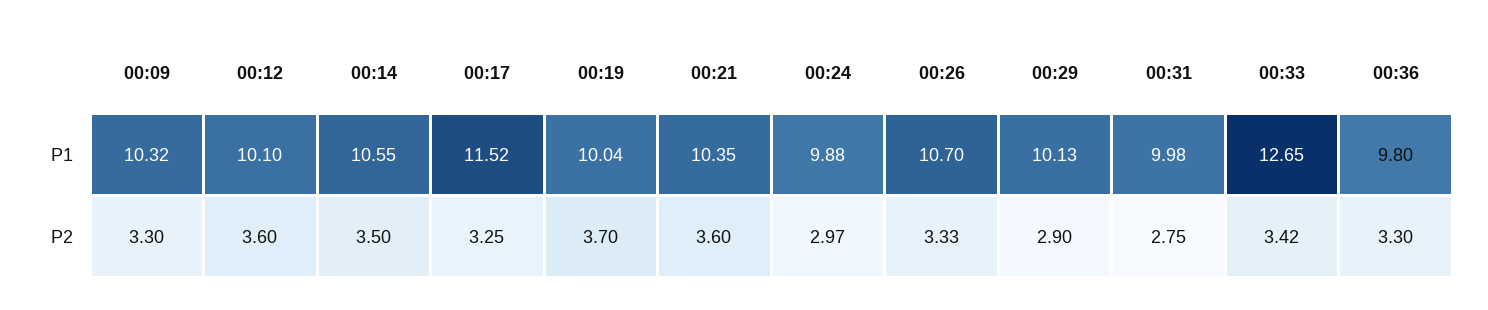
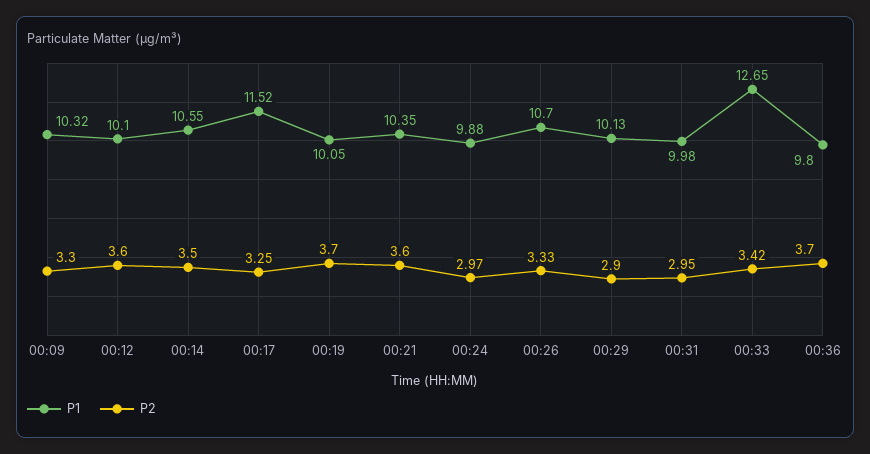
  {
    "P1": {
      "00:09": 10.32,
      "00:12": 10.1,
      "00:14": 10.55,
      "00:17": 11.52,
-     "00:19": 10.04,
+     "00:19": 10.05,
      "00:21": 10.35,
      "00:24": 9.88,
      "00:26": 10.7,
      "00:29": 10.13,
      "00:31": 9.98,
      "00:33": 12.65,
      "00:36": 9.8
    },
    "P2": {
      "00:09": 3.3,
      "00:12": 3.6,
      "00:14": 3.5,
      "00:17": 3.25,
      "00:19": 3.7,
      "00:21": 3.6,
      "00:24": 2.97,
      "00:26": 3.33,
      "00:29": 2.9,
-     "00:31": 2.75,
+     "00:31": 2.95,
      "00:33": 3.42,
-     "00:36": 3.3
+     "00:36": 3.7
    }
  }

